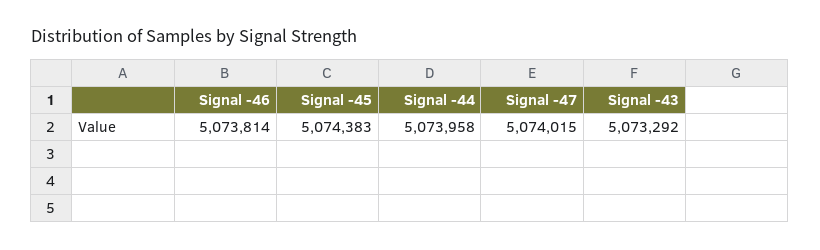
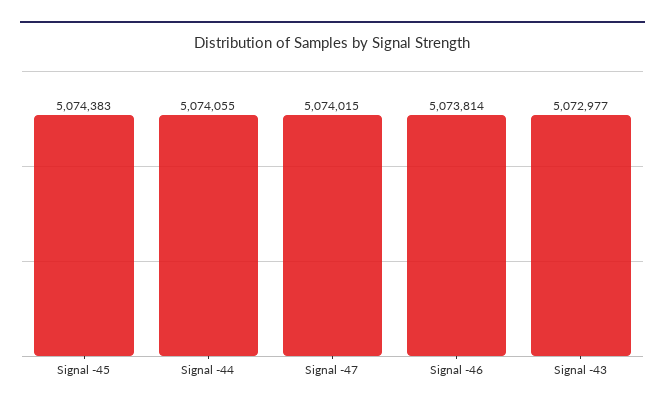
  {
    "Signal -46": 5073814,
    "Signal -45": 5074383,
-   "Signal -44": 5073958,
+   "Signal -44": 5074055,
    "Signal -47": 5074015,
-   "Signal -43": 5073292
+   "Signal -43": 5072977
  }

